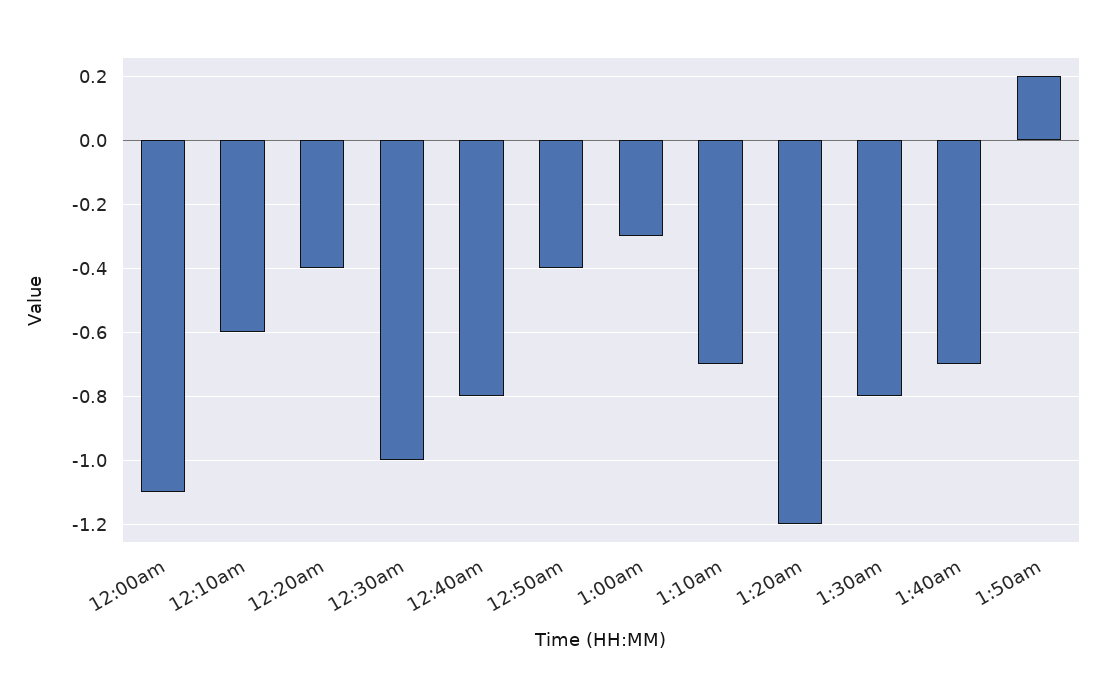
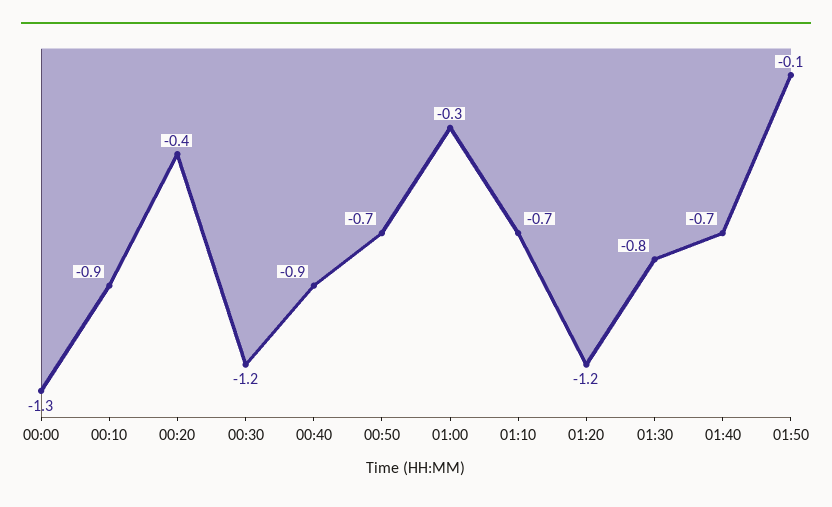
  {
-   "12:00am": -1.1,
+   "12:00am": -1.3,
-   "12:10am": -0.6,
+   "12:10am": -0.9,
    "12:20am": -0.4,
-   "12:30am": -1,
+   "12:30am": -1.2,
-   "12:40am": -0.8,
+   "12:40am": -0.9,
-   "12:50am": -0.4,
+   "12:50am": -0.7,
    "1:00am": -0.3,
    "1:10am": -0.7,
    "1:20am": -1.2,
    "1:30am": -0.8,
    "1:40am": -0.7,
-   "1:50am": 0.2
+   "1:50am": -0.1
  }

